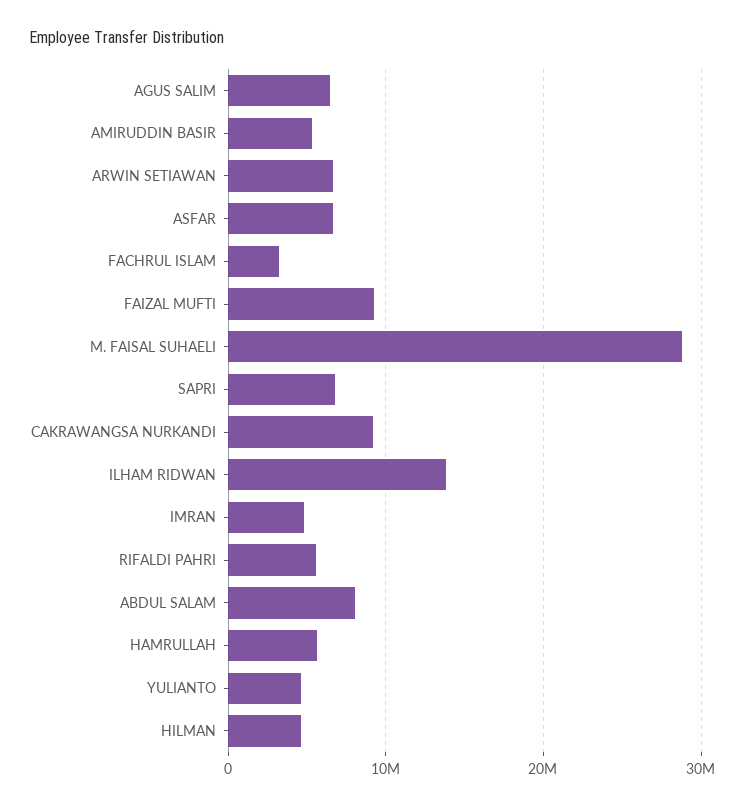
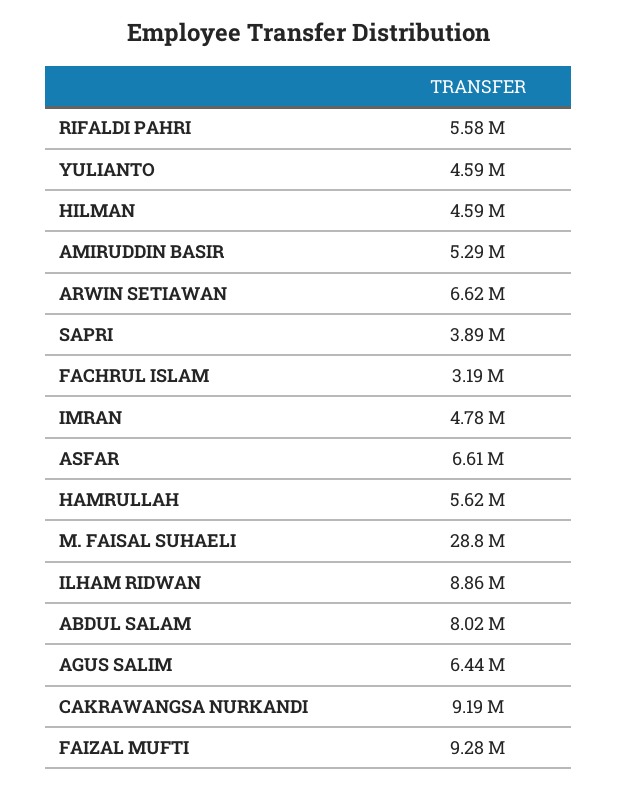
  {
    "AGUS SALIM": 6440000,
    "AMIRUDDIN BASIR": 5290000,
    "ARWIN SETIAWAN": 6620000,
    "ASFAR": 6610000,
    "FACHRUL ISLAM": 3190000,
    "FAIZAL MUFTI": 9280000,
    "M. FAISAL SUHAELI": 28800000,
-   "SAPRI": 7000000,
+   "SAPRI": 3890000,
    "CAKRAWANGSA NURKANDI": 9190000,
-   "ILHAM RIDWAN": 14000000,
+   "ILHAM RIDWAN": 8860000,
    "IMRAN": 4780000,
    "RIFALDI PAHRI": 5580000,
    "ABDUL SALAM": 8020000,
    "HAMRULLAH": 5620000,
    "YULIANTO": 4590000,
    "HILMAN": 4590000
  }

